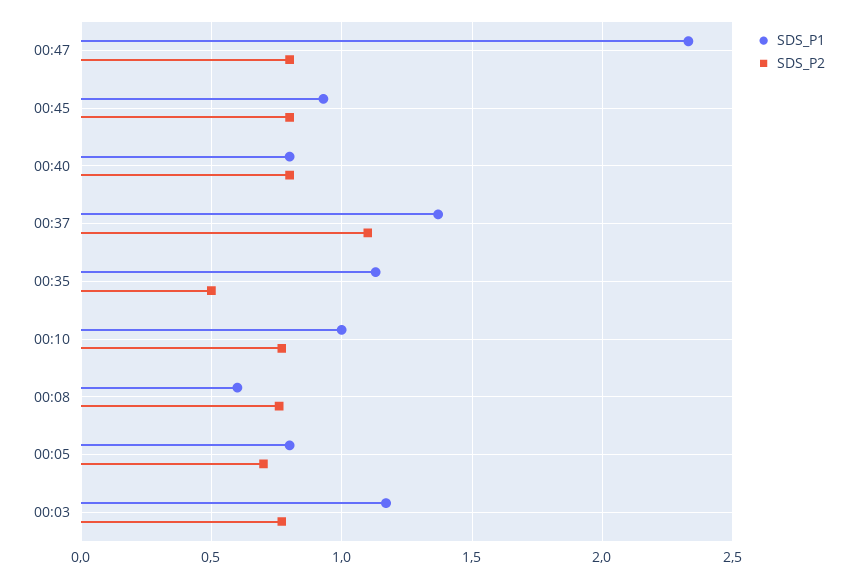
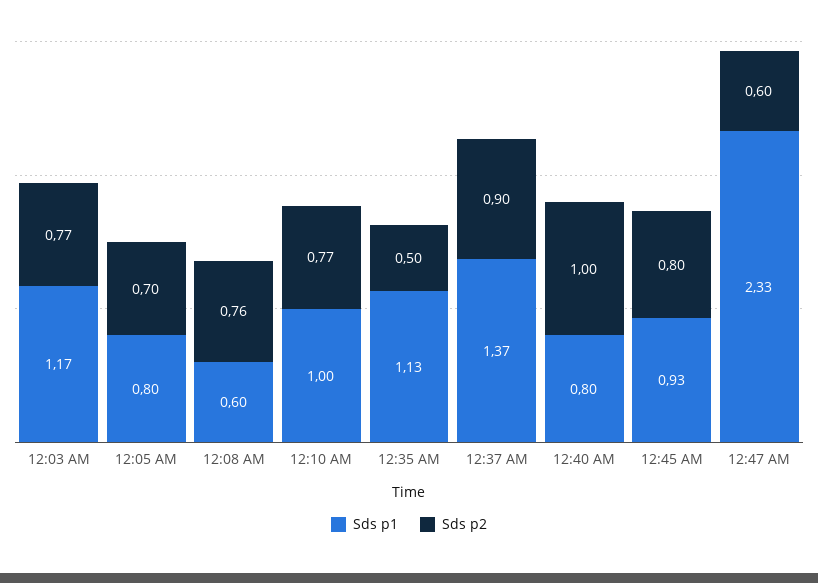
  {
    "SDS_P1": {
      "00:47": 2.33,
      "00:45": 0.93,
      "00:40": 0.8,
      "00:37": 1.37,
      "00:35": 1.13,
      "00:10": 1,
      "00:08": 0.6,
      "00:05": 0.8,
      "00:03": 1.17
    },
    "SDS_P2": {
-     "00:47": 0.8,
+     "00:47": 0.6,
      "00:45": 0.8,
-     "00:40": 0.8,
+     "00:40": 1,
-     "00:37": 1.1,
+     "00:37": 0.9,
      "00:35": 0.5,
      "00:10": 0.77,
      "00:08": 0.76,
      "00:05": 0.7,
      "00:03": 0.77
    }
  }

